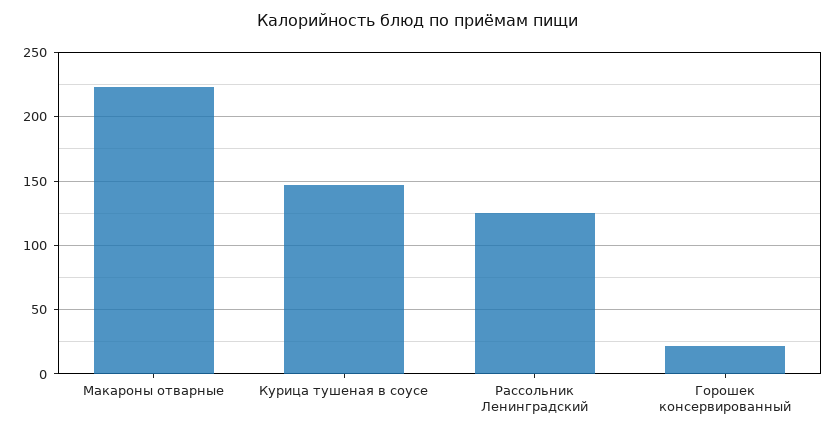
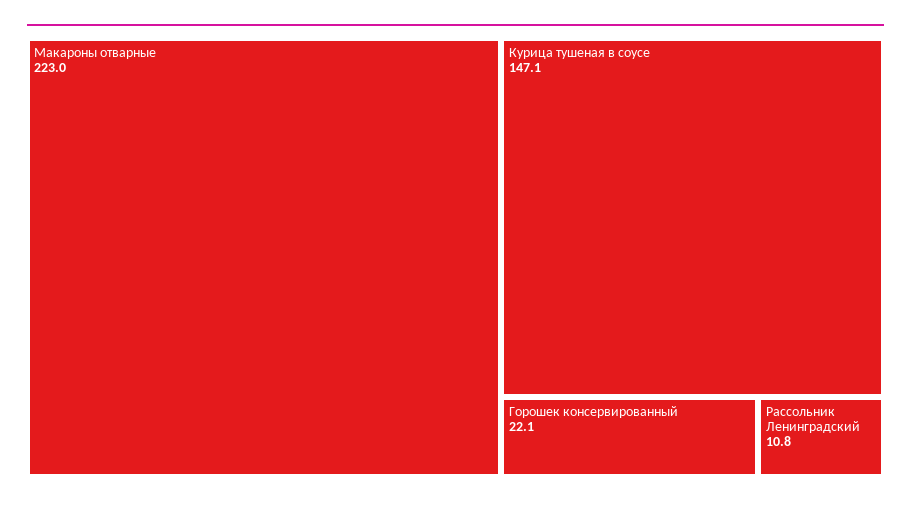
  {
    "Макароны отварные": 223,
    "Курица тушеная в соусе": 147.1,
-   "Рассольник Ленинградский": 125,
+   "Рассольник Ленинградский": 10.8,
    "Горошек консервированный": 22.1
  }

